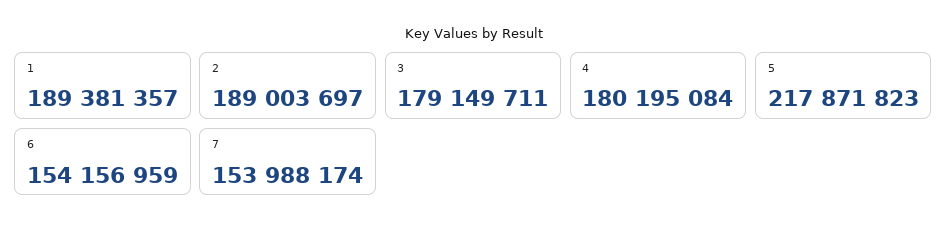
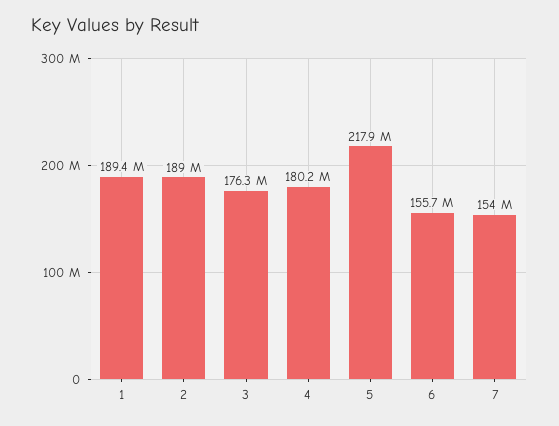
  {
    "1": 189381357,
    "2": 189003697,
-   "3": 179149711,
+   "3": 176300000,
    "4": 180195084,
    "5": 217871823,
-   "6": 154156959,
+   "6": 155700000,
    "7": 153988174
  }

